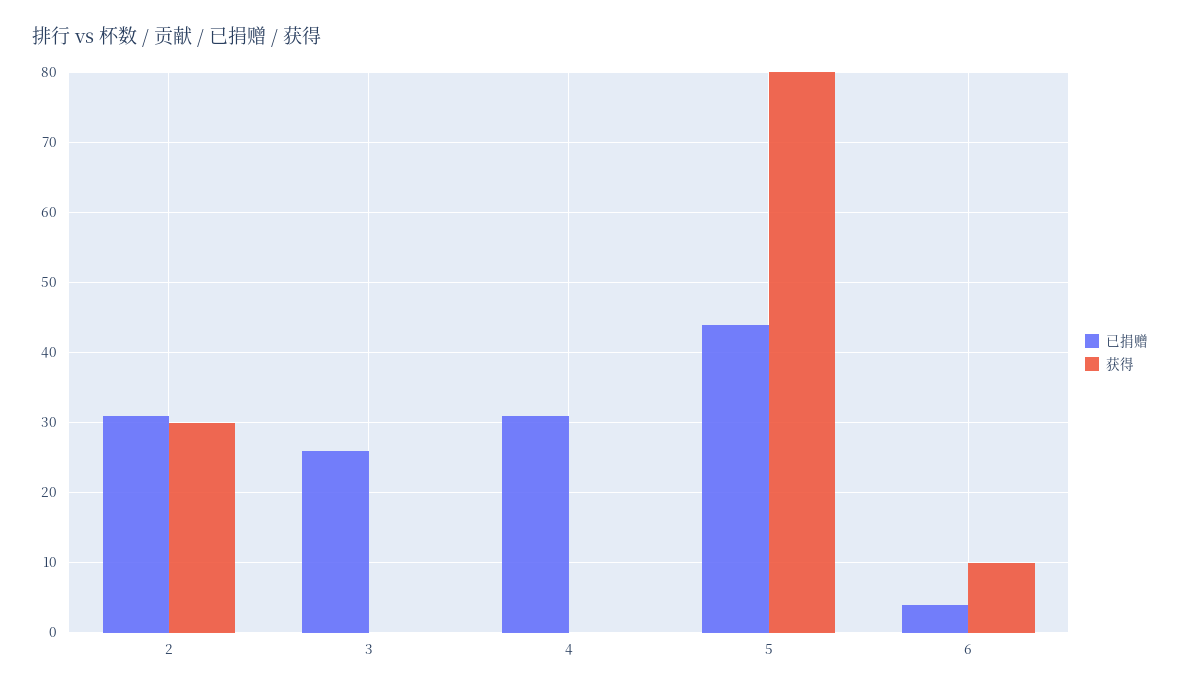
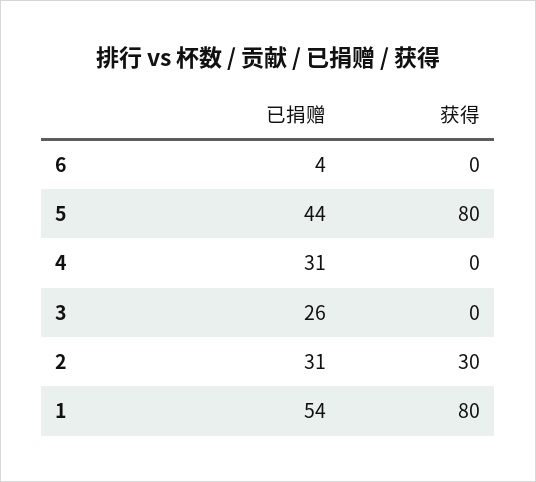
  {
    "已捐赠": {
      "2": 31,
      "3": 26,
      "4": 31,
      "5": 44,
-     "6": 4
+     "6": 4,
+     "1": 54
    },
    "获得": {
      "2": 30,
      "3": 0,
      "4": 0,
      "5": 80,
-     "6": 10
+     "6": 0,
+     "1": 80
    }
  }

